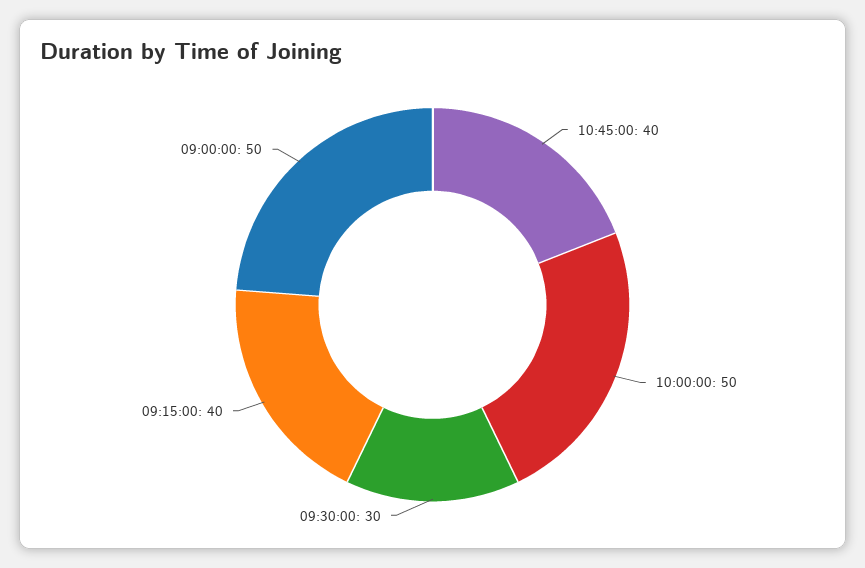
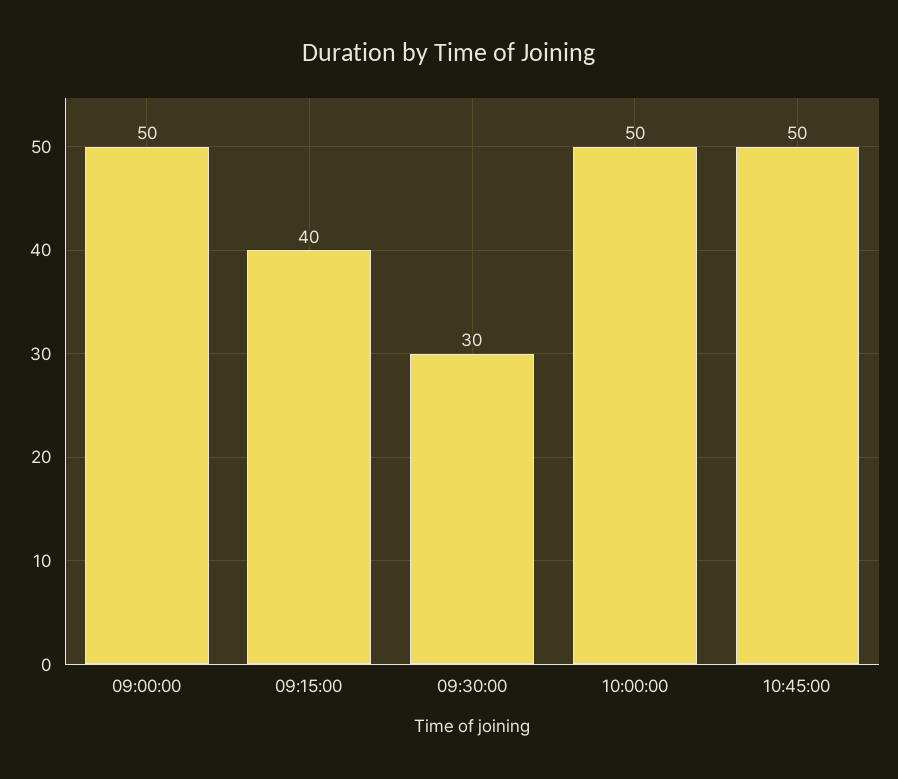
  {
-   "10:45:00": 40,
+   "10:45:00": 50,
    "10:00:00": 50,
    "09:30:00": 30,
    "09:15:00": 40,
    "09:00:00": 50
  }

